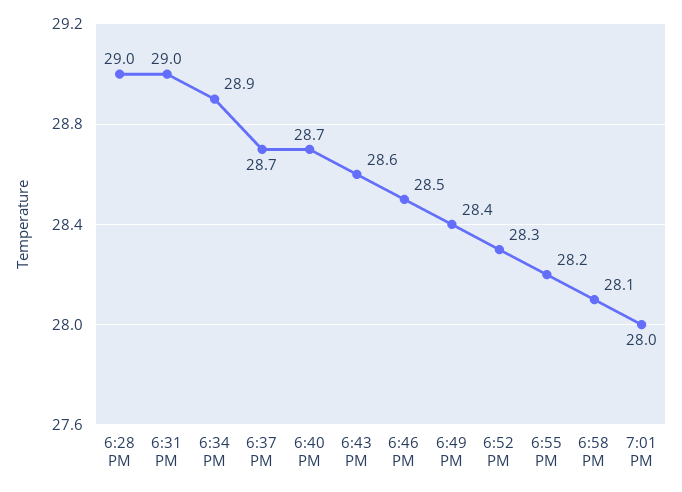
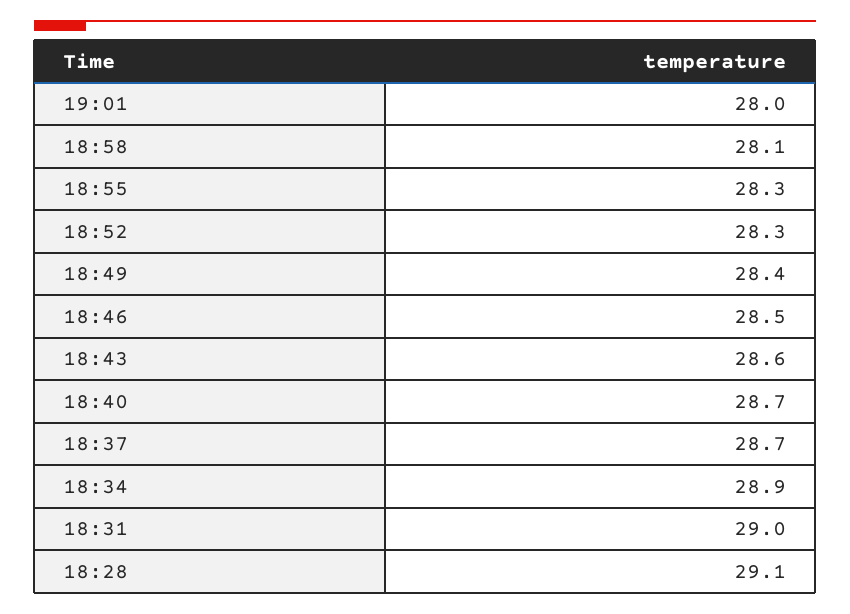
  {
-   "6:28 PM": 29,
+   "6:28 PM": 29.1,
    "6:31 PM": 29,
    "6:34 PM": 28.9,
    "6:37 PM": 28.7,
    "6:40 PM": 28.7,
    "6:43 PM": 28.6,
    "6:46 PM": 28.5,
    "6:49 PM": 28.4,
    "6:52 PM": 28.3,
-   "6:55 PM": 28.2,
+   "6:55 PM": 28.3,
    "6:58 PM": 28.1,
    "7:01 PM": 28
  }

